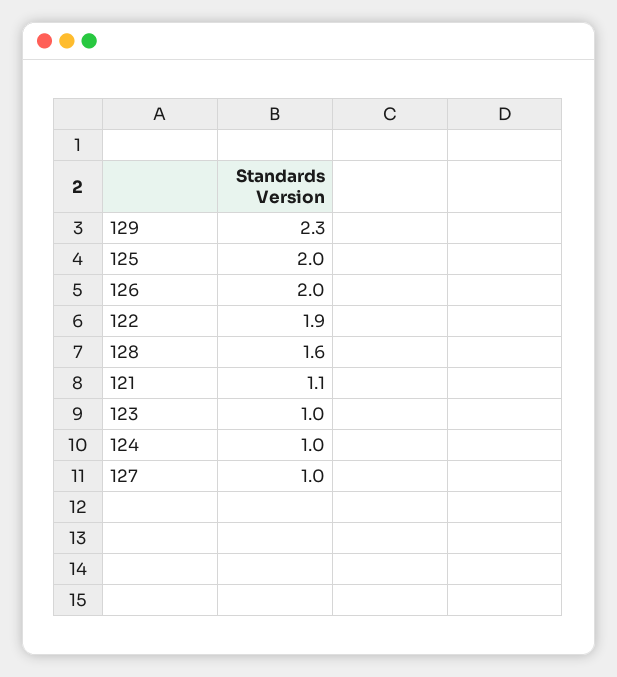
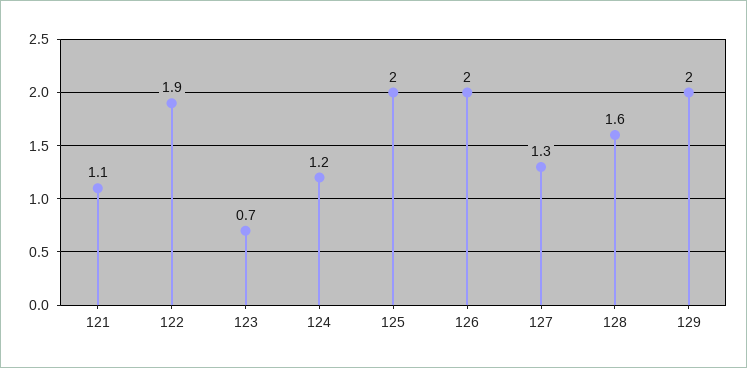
  {
-   "129": 2.3,
+   "129": 2,
    "125": 2,
    "126": 2,
    "122": 1.9,
    "128": 1.6,
    "121": 1.1,
-   "123": 1,
+   "123": 0.7,
-   "124": 1,
+   "124": 1.2,
-   "127": 1
+   "127": 1.3
  }

